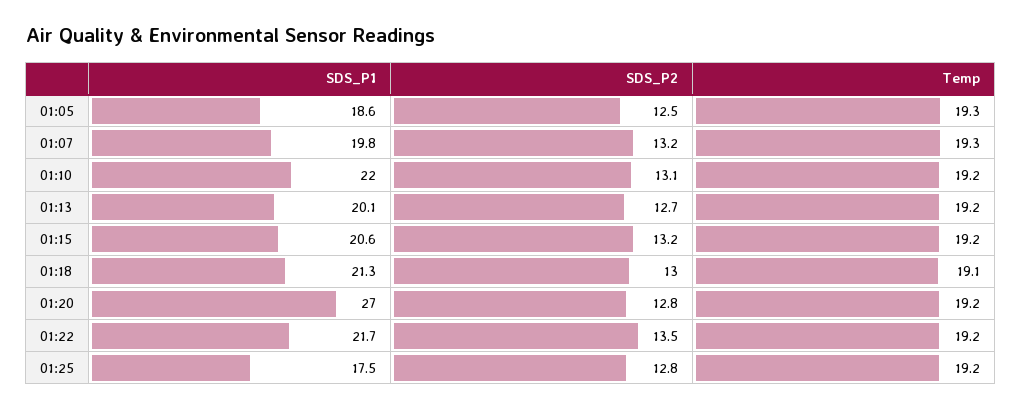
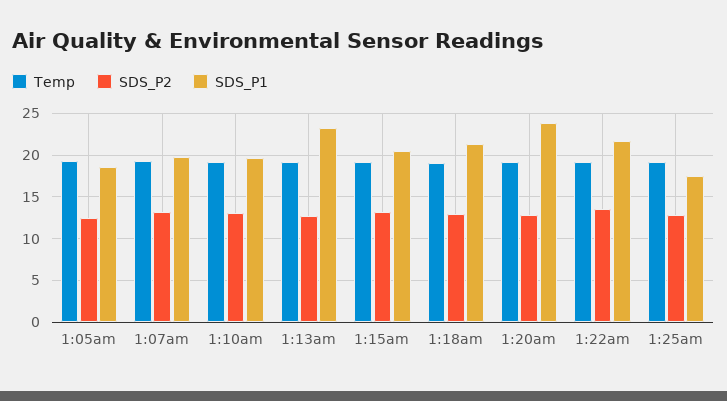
  {
    "SDS_P1": {
      "01:05": 18.6,
      "01:07": 19.8,
-     "01:10": 22,
+     "01:10": 20,
-     "01:13": 20.1,
+     "01:13": 23,
      "01:15": 20.6,
      "01:18": 21.3,
-     "01:20": 27,
+     "01:20": 24,
      "01:22": 21.7,
      "01:25": 17.5
    },
    "SDS_P2": {
      "01:05": 12.5,
      "01:07": 13.2,
      "01:10": 13.1,
      "01:13": 12.7,
      "01:15": 13.2,
      "01:18": 13,
      "01:20": 12.8,
      "01:22": 13.5,
      "01:25": 12.8
    },
    "Temp": {
      "01:05": 19.3,
      "01:07": 19.3,
      "01:10": 19.2,
      "01:13": 19.2,
      "01:15": 19.2,
      "01:18": 19.1,
      "01:20": 19.2,
      "01:22": 19.2,
      "01:25": 19.2
    }
  }

